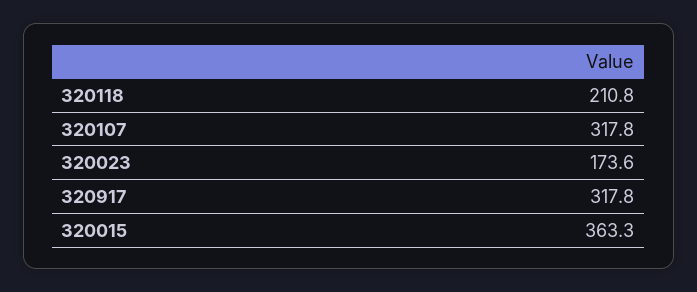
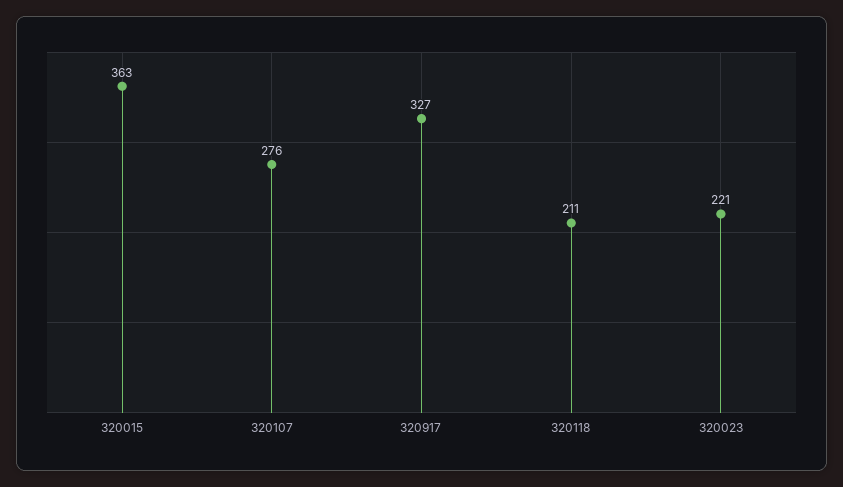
  {
    "320118": 210.8,
-   "320107": 317.8,
+   "320107": 276,
-   "320023": 173.6,
+   "320023": 221,
-   "320917": 317.8,
+   "320917": 327,
    "320015": 363.3
  }

